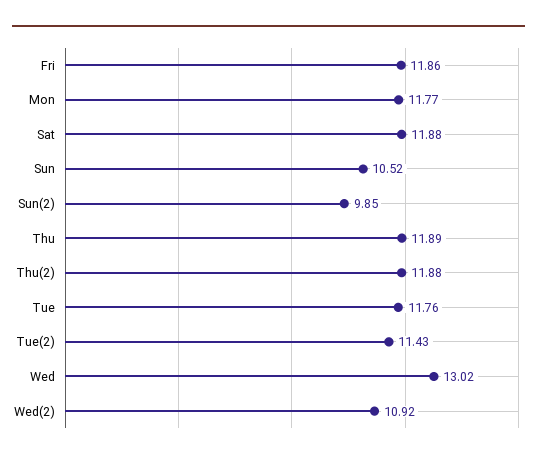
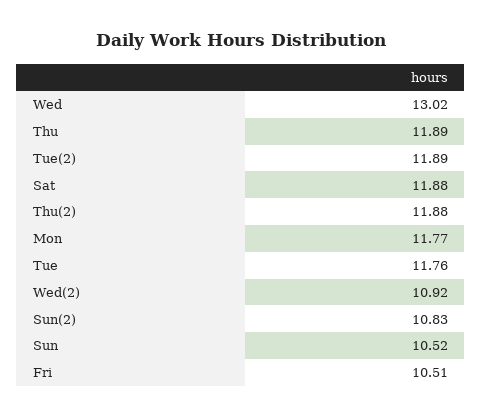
  {
-   "Fri": 11.86,
+   "Fri": 10.51,
    "Mon": 11.77,
    "Sat": 11.88,
    "Sun": 10.52,
-   "Sun(2)": 9.85,
+   "Sun(2)": 10.83,
    "Thu": 11.89,
    "Thu(2)": 11.88,
    "Tue": 11.76,
-   "Tue(2)": 11.43,
+   "Tue(2)": 11.89,
    "Wed": 13.02,
    "Wed(2)": 10.92
  }

